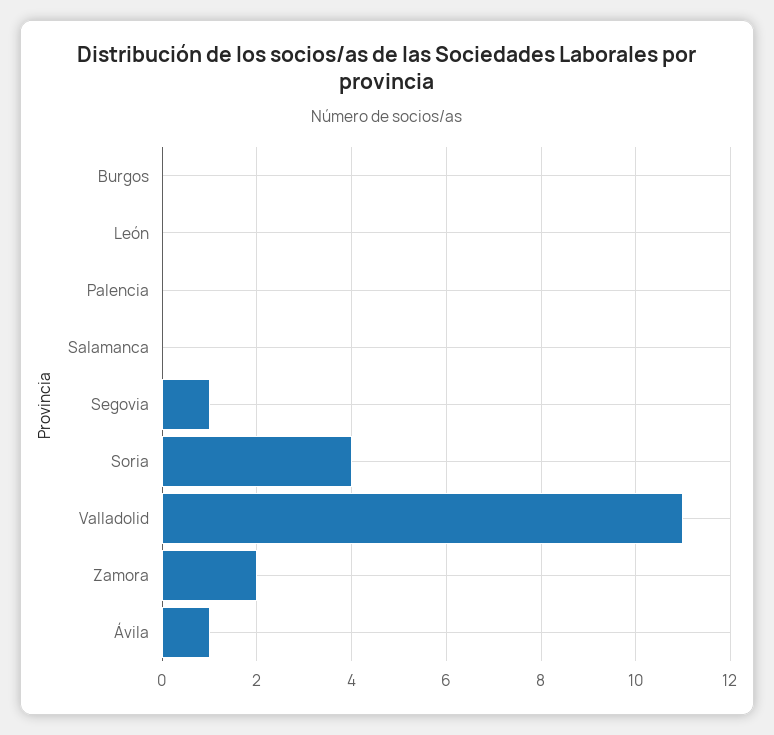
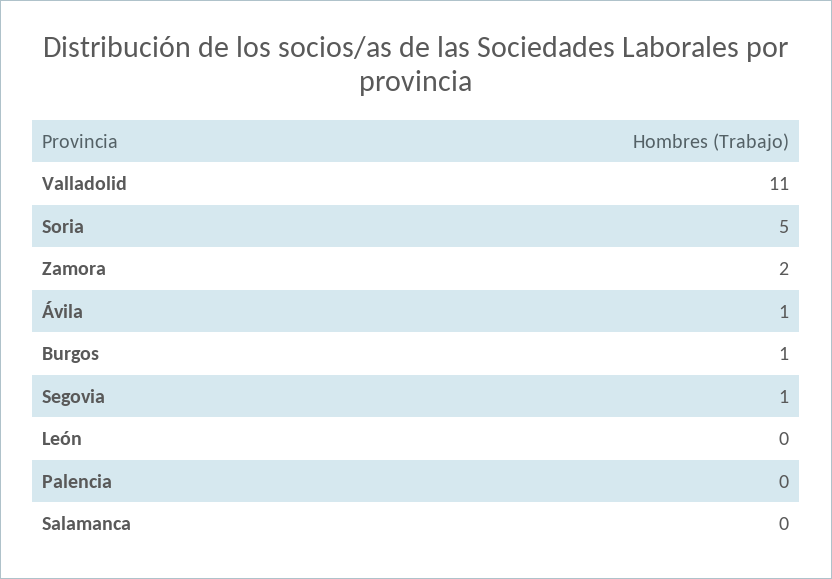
  {
-   "Burgos": 0,
+   "Burgos": 1,
    "León": 0,
    "Palencia": 0,
    "Salamanca": 0,
    "Segovia": 1,
-   "Soria": 4,
+   "Soria": 5,
    "Valladolid": 11,
    "Zamora": 2,
    "Ávila": 1
  }

